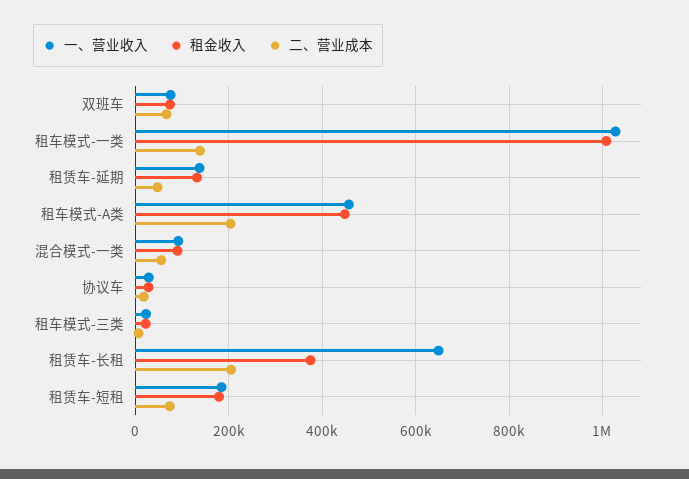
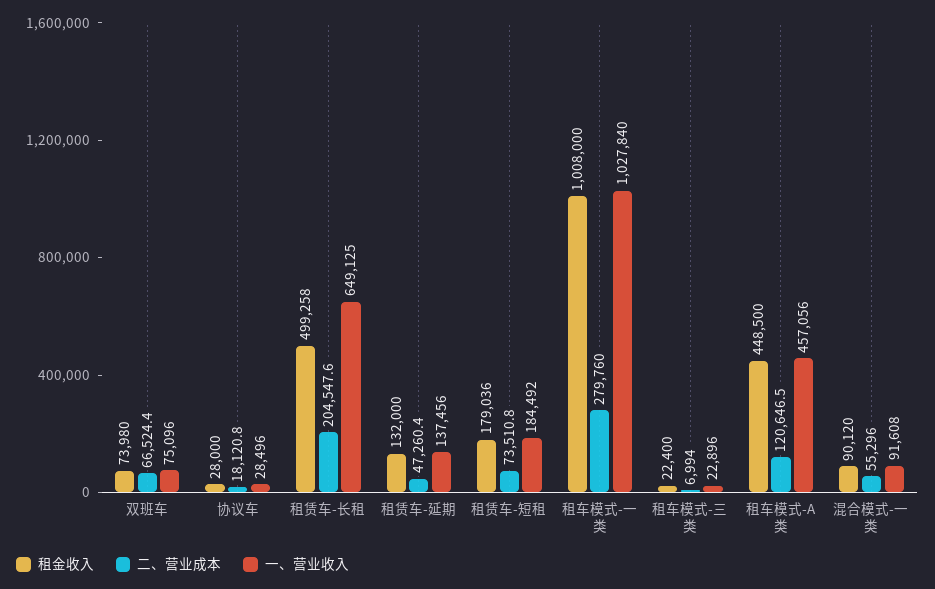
  {
    "一、营业收入": {
      "双班车": 75096,
      "租车模式-一类": 1027840,
      "租赁车-延期": 137456,
      "租车模式-A类": 457056,
      "混合模式-一类": 91608,
      "协议车": 28496,
      "租车模式-三类": 22896,
      "租赁车-长租": 649125,
      "租赁车-短租": 184492
    },
    "租金收入": {
      "双班车": 73980,
      "租车模式-一类": 1008000,
      "租赁车-延期": 132000,
      "租车模式-A类": 448500,
      "混合模式-一类": 90120,
      "协议车": 28000,
      "租车模式-三类": 22400,
-     "租赁车-长租": 380000,
+     "租赁车-长租": 499258,
      "租赁车-短租": 179036
    },
    "二、营业成本": {
      "双班车": 66524.4,
-     "租车模式-一类": 140000,
+     "租车模式-一类": 279760,
      "租赁车-延期": 47260.4,
-     "租车模式-A类": 200000,
+     "租车模式-A类": 120646.5,
      "混合模式-一类": 55296,
      "协议车": 18120.8,
      "租车模式-三类": 6994,
      "租赁车-长租": 204547.6,
      "租赁车-短租": 73510.8
    }
  }

